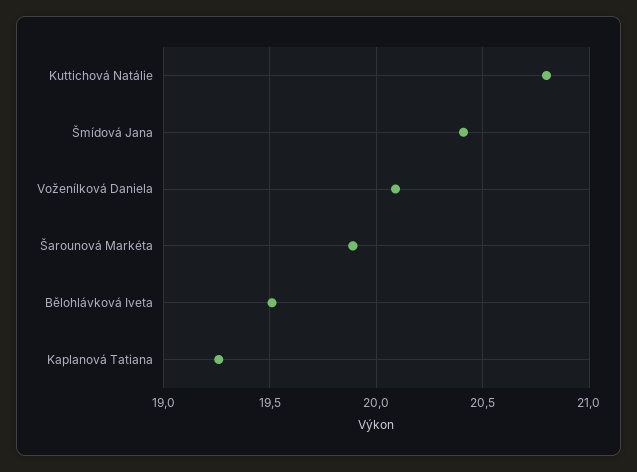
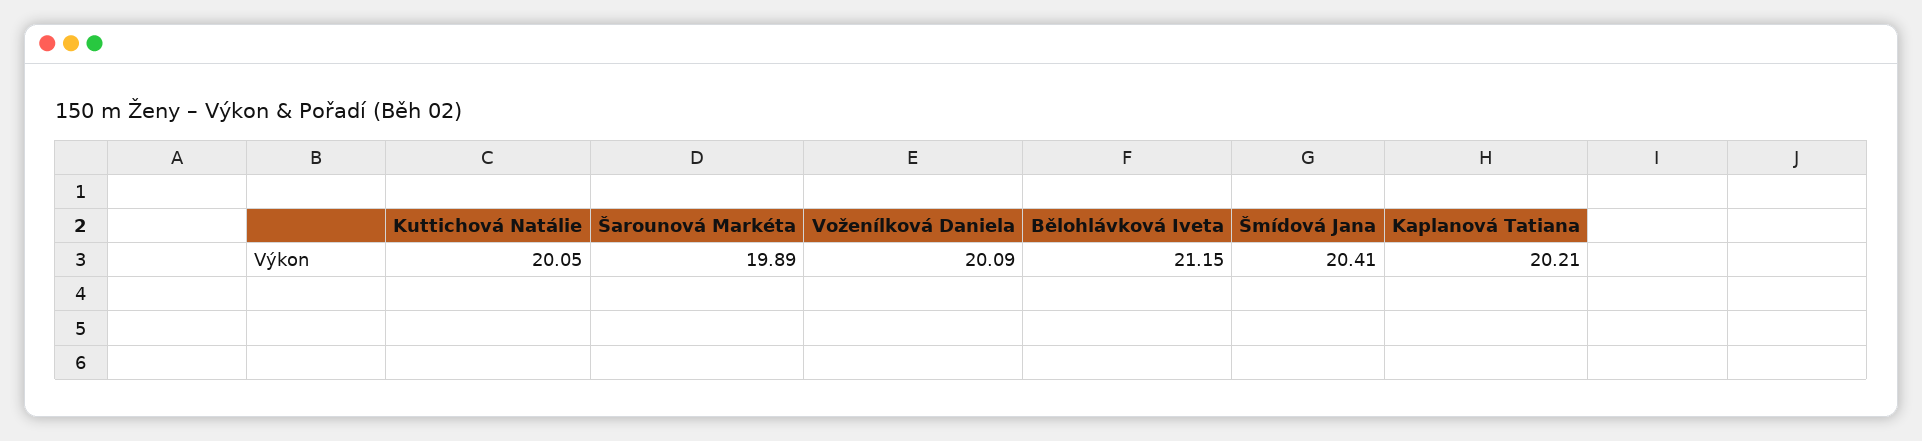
  {
-   "Kuttichová Natálie": 20.8,
+   "Kuttichová Natálie": 20.05,
    "Šmídová Jana": 20.41,
    "Voženílková Daniela": 20.09,
    "Šarounová Markéta": 19.89,
-   "Bělohlávková Iveta": 19.5,
+   "Bělohlávková Iveta": 21.15,
-   "Kaplanová Tatiana": 19.25
+   "Kaplanová Tatiana": 20.21
  }

